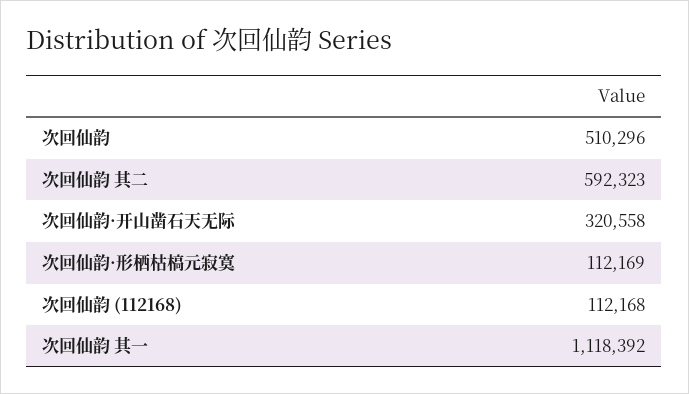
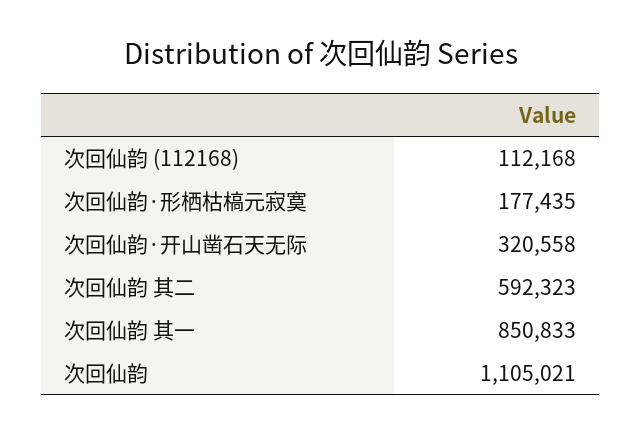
  {
-   "次回仙韵": 510296,
+   "次回仙韵": 1105021,
    "次回仙韵 其二": 592323,
    "次回仙韵·开山凿石天无际": 320558,
-   "次回仙韵·形栖枯槁元寂寞": 112169,
+   "次回仙韵·形栖枯槁元寂寞": 177435,
    "次回仙韵 (112168)": 112168,
-   "次回仙韵 其一": 1118392
+   "次回仙韵 其一": 850833
  }

